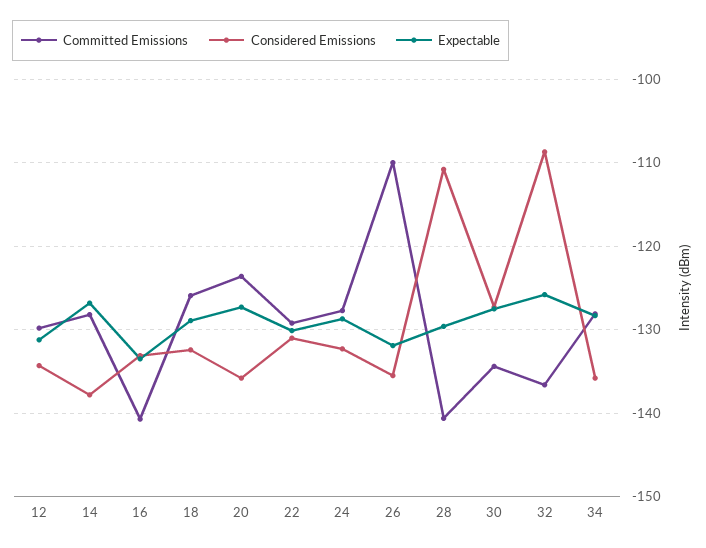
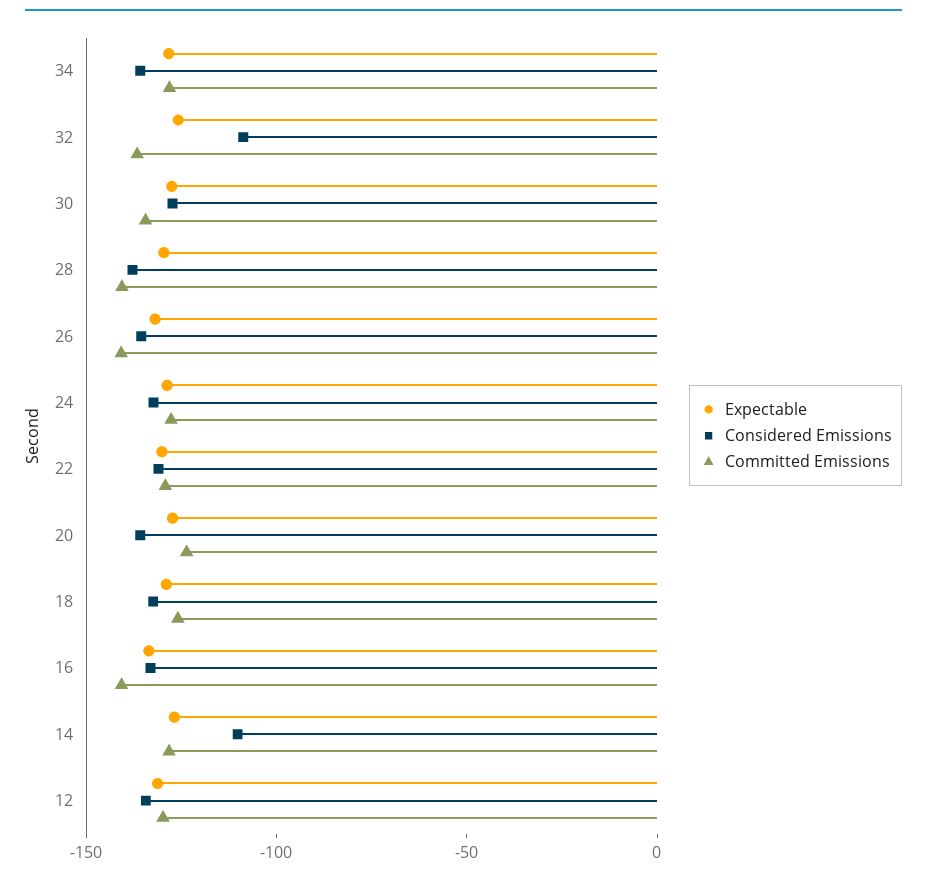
  {
    "Committed Emissions": {
      "12": -130,
      "14": -128,
      "16": -141,
      "18": -126,
      "20": -124,
      "22": -129,
      "24": -128,
-     "26": -110,
+     "26": -140,
      "28": -141,
      "30": -134,
      "32": -137,
      "34": -128
    },
    "Considered Emissions": {
      "12": -134,
-     "14": -138,
+     "14": -110,
      "16": -133,
      "18": -132,
      "20": -136,
      "22": -131,
      "24": -132,
      "26": -136,
-     "28": -111,
+     "28": -140,
      "30": -127,
      "32": -109,
      "34": -136
    },
    "Expectable": {
      "12": -131,
      "14": -127,
      "16": -134,
      "18": -129,
      "20": -127,
      "22": -130,
      "24": -129,
      "26": -132,
      "28": -130,
      "30": -128,
      "32": -126,
      "34": -128
    }
  }

